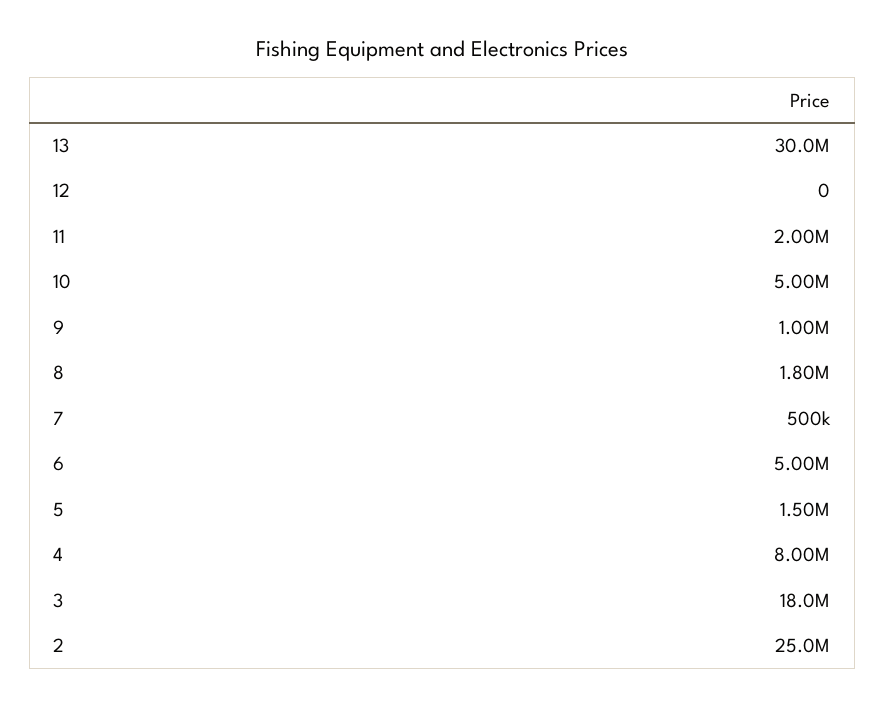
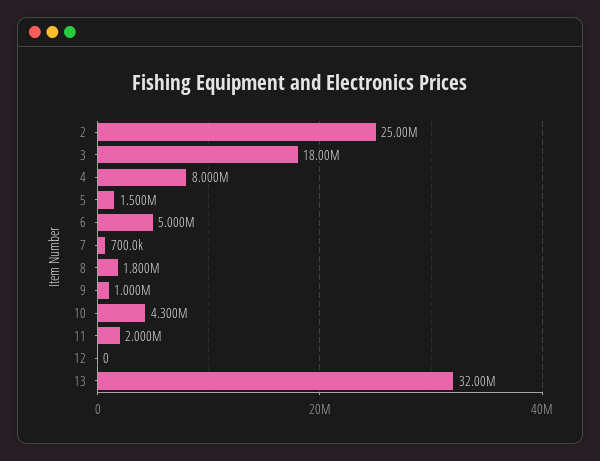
  {
-   "13": 30000000,
+   "13": 32000000,
    "12": 0,
    "11": 2000000,
-   "10": 5000000,
+   "10": 4300000,
    "9": 1000000,
    "8": 1800000,
-   "7": 500000,
+   "7": 700000,
    "6": 5000000,
    "5": 1500000,
    "4": 8000000,
    "3": 18000000,
    "2": 25000000
  }

